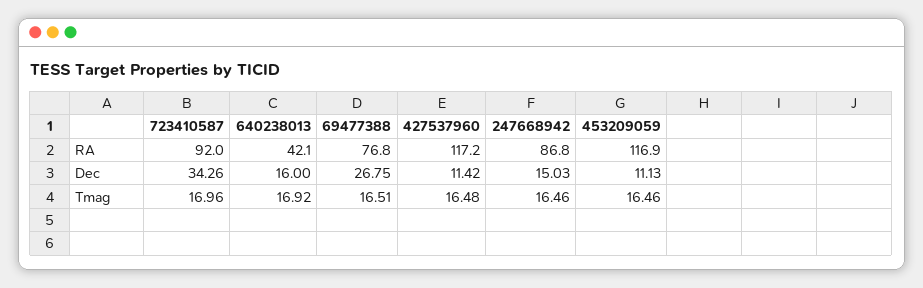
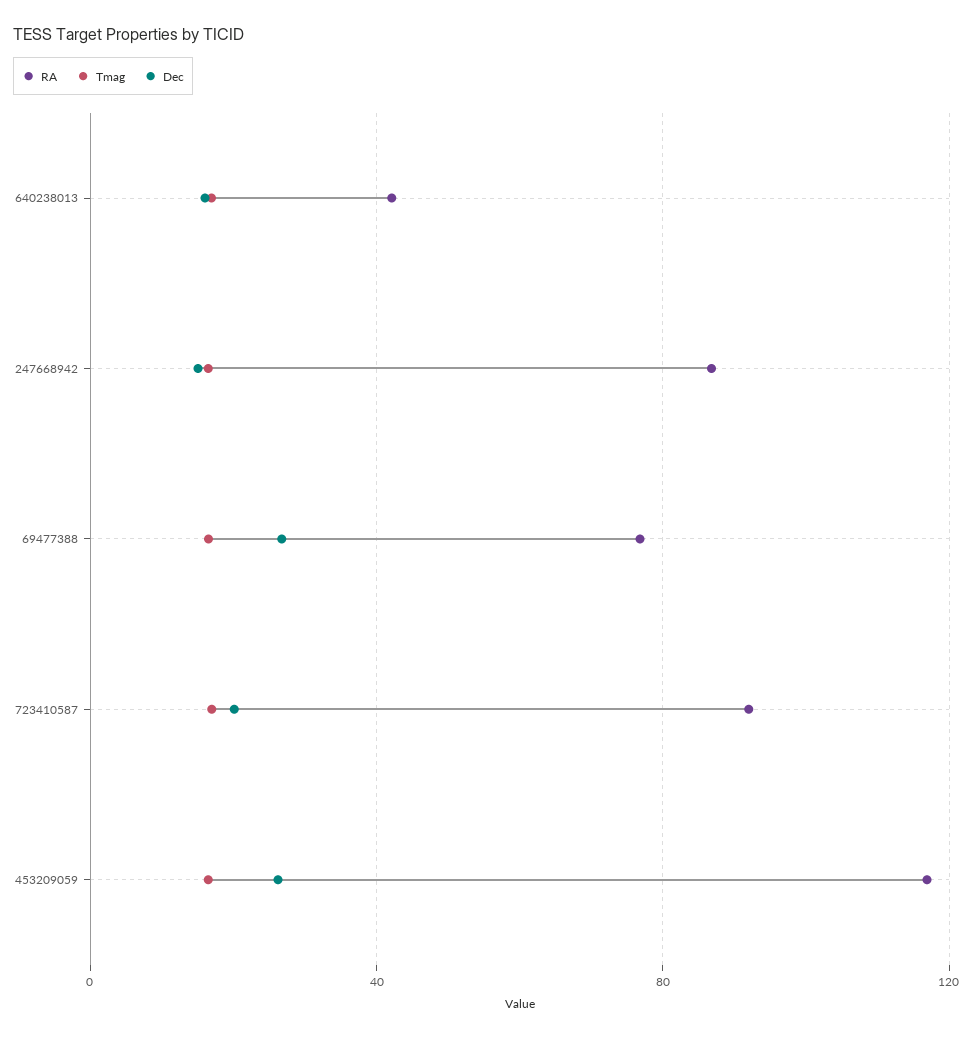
  {
    "RA": {
      "723410587": 92,
      "640238013": 42.1,
      "69477388": 76.8,
-     "427537960": 117.2,
      "247668942": 86.8,
      "453209059": 116.9
    },
    "Dec": {
-     "723410587": 34.26,
+     "723410587": 20,
      "640238013": 16,
      "69477388": 26.75,
-     "427537960": 11.42,
      "247668942": 15.03,
-     "453209059": 11.13
+     "453209059": 25
    },
    "Tmag": {
      "723410587": 16.96,
      "640238013": 16.92,
      "69477388": 16.51,
-     "427537960": 16.48,
      "247668942": 16.46,
      "453209059": 16.46
    }
  }

